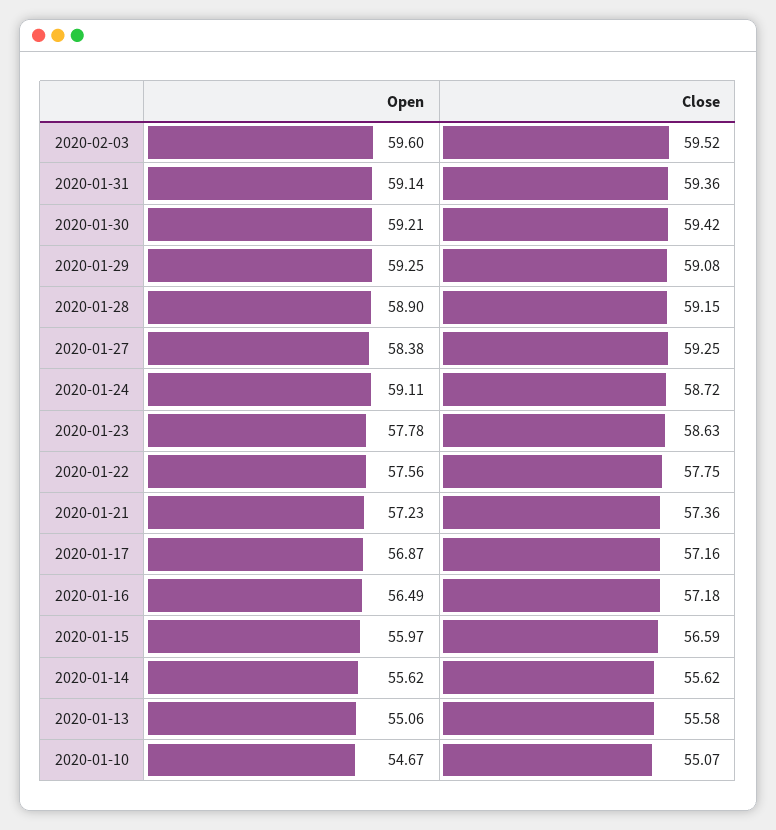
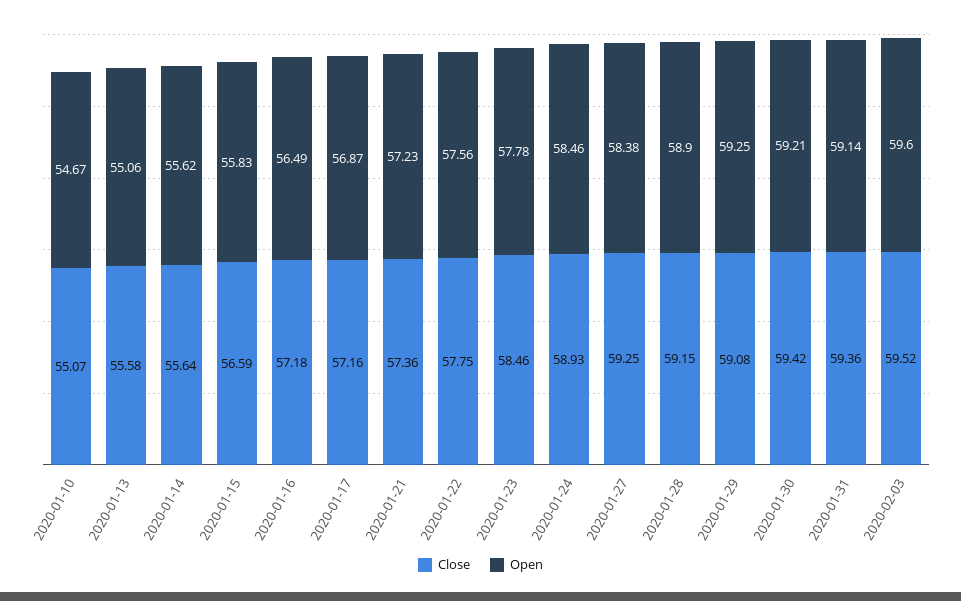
  {
    "Open": {
      "2020-02-03": 59.6,
      "2020-01-31": 59.14,
      "2020-01-30": 59.21,
      "2020-01-29": 59.25,
      "2020-01-28": 58.9,
      "2020-01-27": 58.38,
-     "2020-01-24": 59.11,
+     "2020-01-24": 58.46,
      "2020-01-23": 57.78,
      "2020-01-22": 57.56,
      "2020-01-21": 57.23,
      "2020-01-17": 56.87,
      "2020-01-16": 56.49,
-     "2020-01-15": 55.97,
+     "2020-01-15": 55.83,
      "2020-01-14": 55.62,
      "2020-01-13": 55.06,
      "2020-01-10": 54.67
    },
    "Close": {
      "2020-02-03": 59.52,
      "2020-01-31": 59.36,
      "2020-01-30": 59.42,
      "2020-01-29": 59.08,
      "2020-01-28": 59.15,
      "2020-01-27": 59.25,
-     "2020-01-24": 58.72,
+     "2020-01-24": 58.93,
-     "2020-01-23": 58.63,
+     "2020-01-23": 58.46,
      "2020-01-22": 57.75,
      "2020-01-21": 57.36,
      "2020-01-17": 57.16,
      "2020-01-16": 57.18,
      "2020-01-15": 56.59,
-     "2020-01-14": 55.62,
+     "2020-01-14": 55.64,
      "2020-01-13": 55.58,
      "2020-01-10": 55.07
    }
  }

